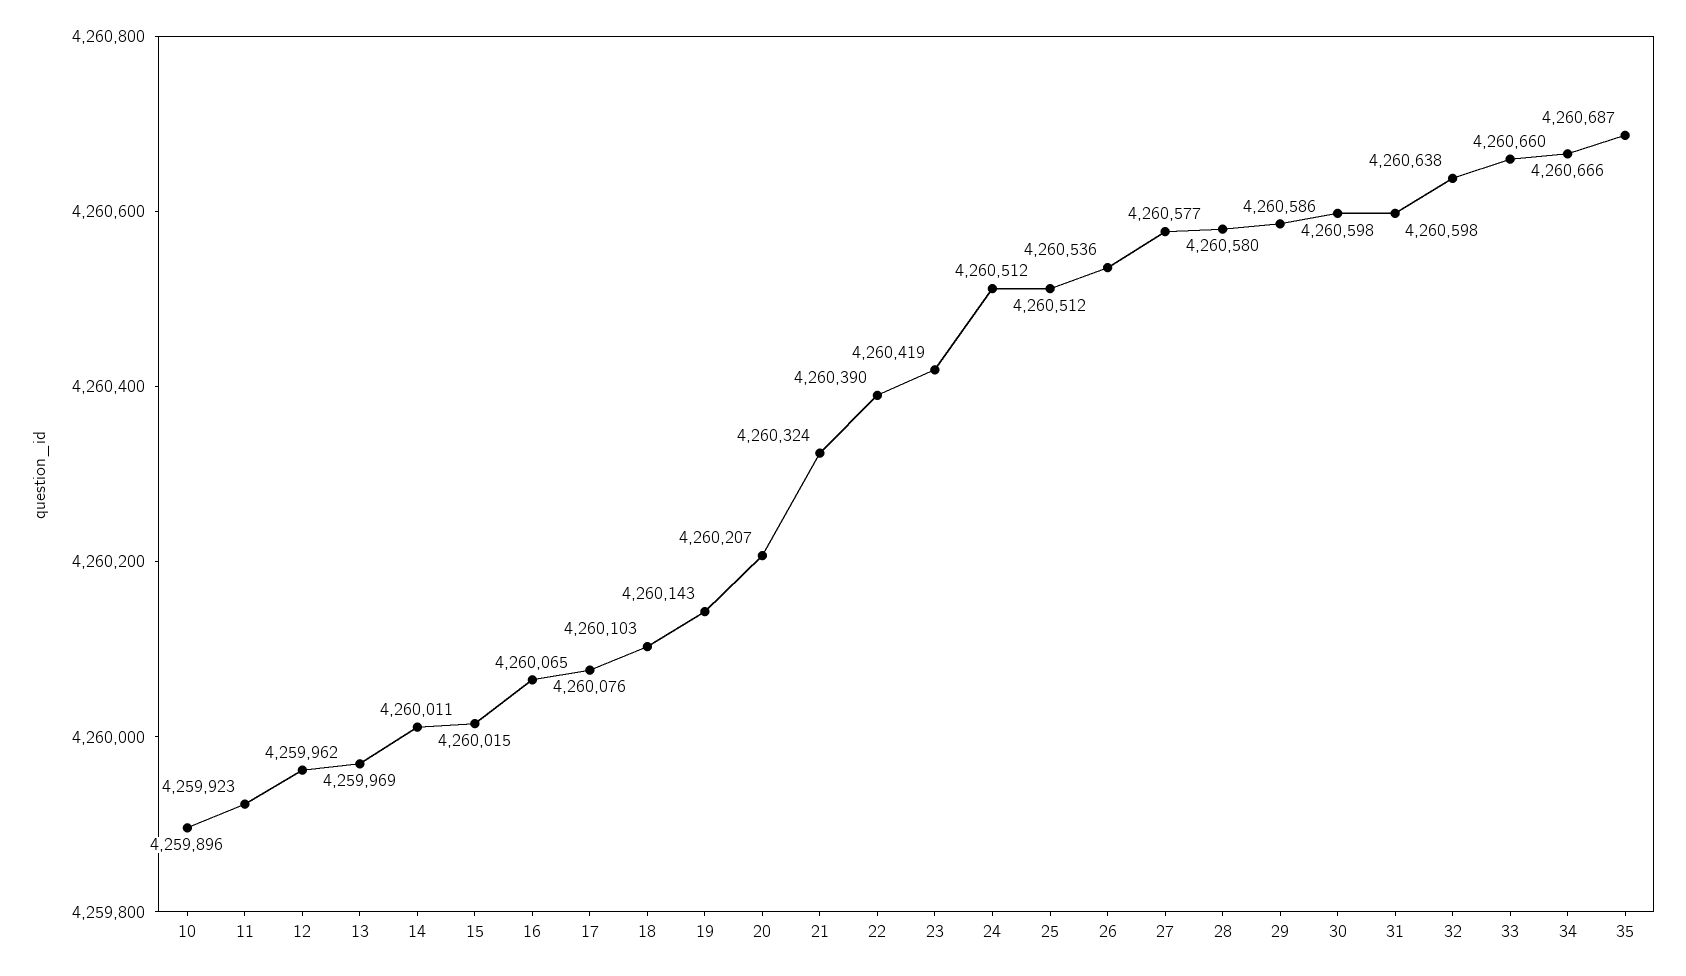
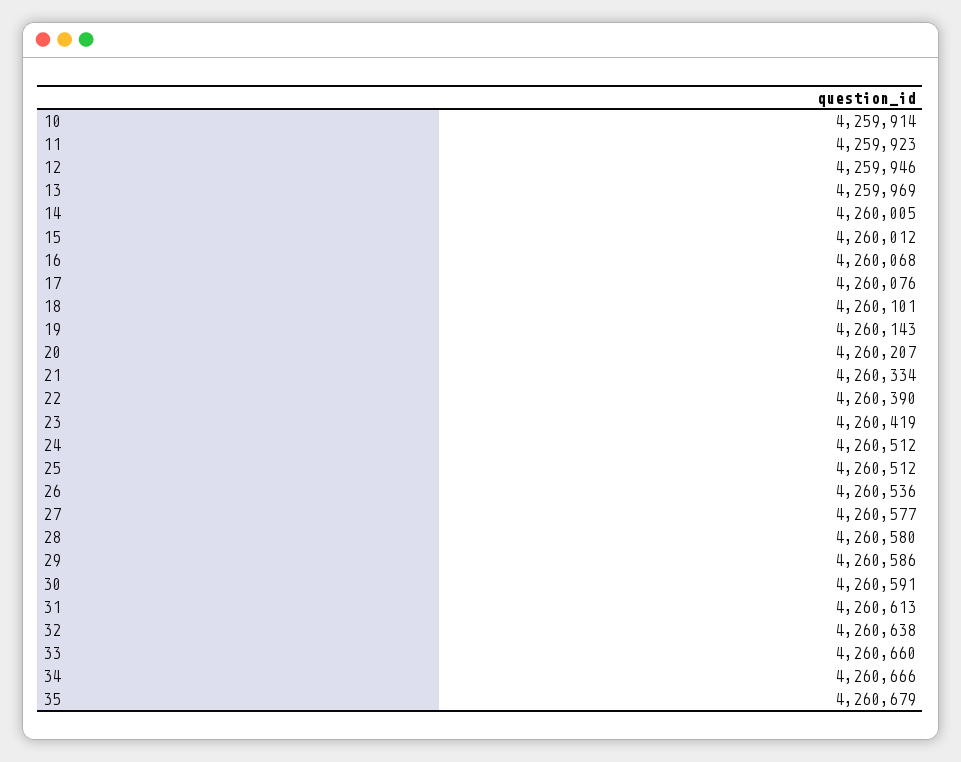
  {
-   "10": 4259896,
+   "10": 4259914,
    "11": 4259923,
-   "12": 4259962,
+   "12": 4259946,
    "13": 4259969,
-   "14": 4260011,
+   "14": 4260005,
-   "15": 4260015,
+   "15": 4260012,
-   "16": 4260065,
+   "16": 4260068,
    "17": 4260076,
-   "18": 4260103,
+   "18": 4260101,
    "19": 4260143,
    "20": 4260207,
-   "21": 4260324,
+   "21": 4260334,
    "22": 4260390,
    "23": 4260419,
    "24": 4260512,
    "25": 4260512,
    "26": 4260536,
    "27": 4260577,
    "28": 4260580,
    "29": 4260586,
-   "30": 4260598,
+   "30": 4260591,
-   "31": 4260598,
+   "31": 4260613,
    "32": 4260638,
    "33": 4260660,
    "34": 4260666,
-   "35": 4260687
+   "35": 4260679
  }

